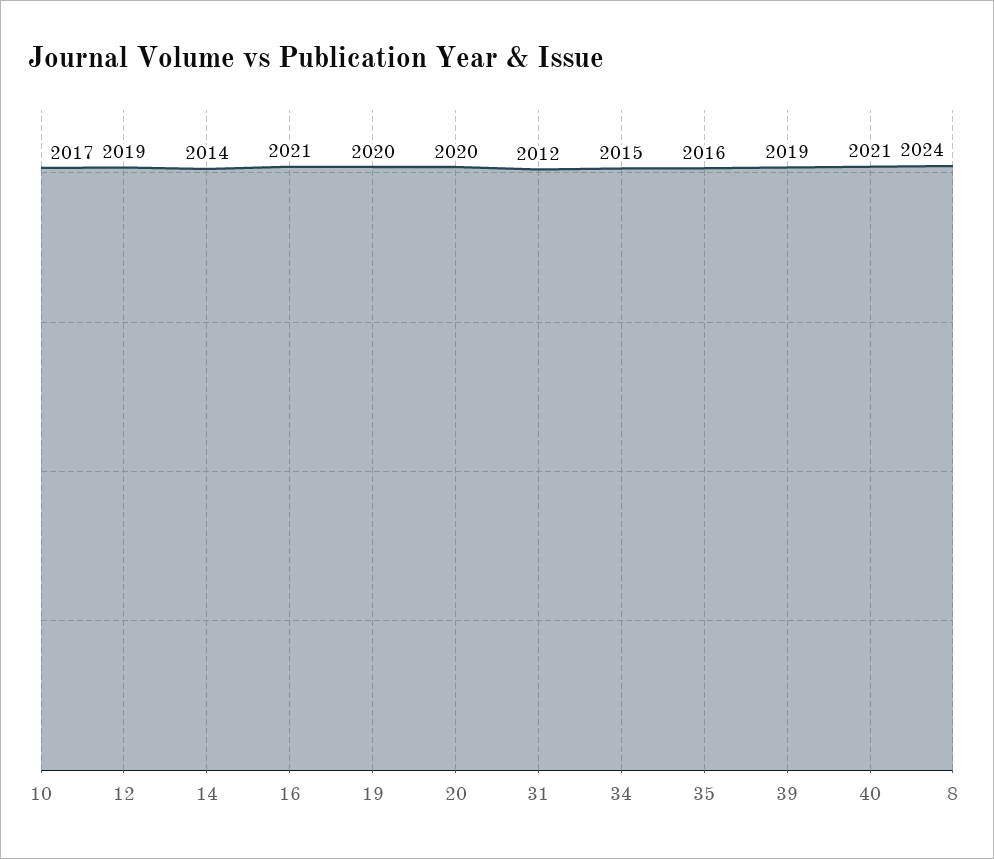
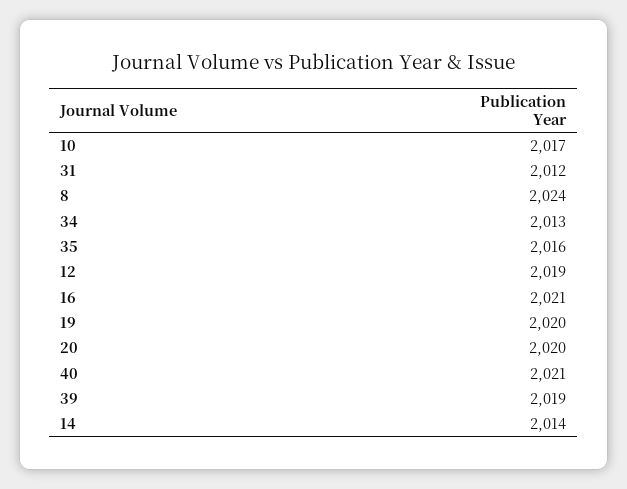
  {
    "10": 2017,
    "12": 2019,
    "14": 2014,
    "16": 2021,
    "19": 2020,
    "20": 2020,
    "31": 2012,
-   "34": 2015,
+   "34": 2013,
    "35": 2016,
    "39": 2019,
    "40": 2021,
    "8": 2024
  }

